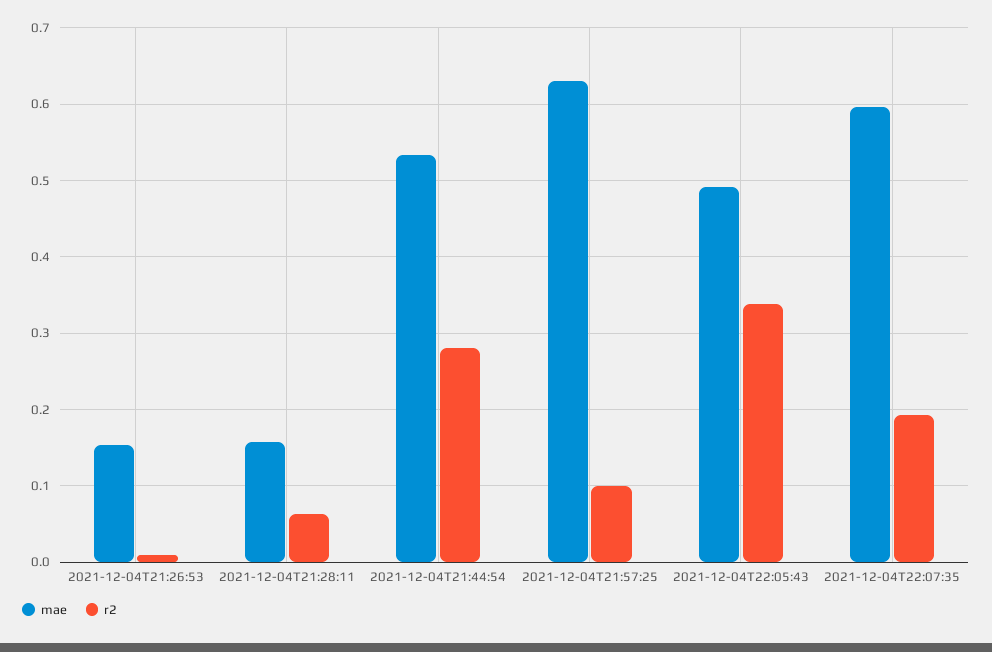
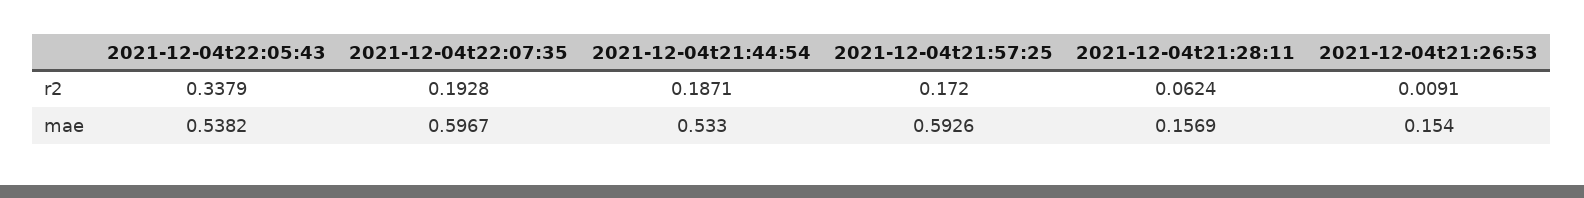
  {
    "mae": {
      "2021-12-04T21:26:53": 0.154,
      "2021-12-04T21:28:11": 0.1569,
      "2021-12-04T21:44:54": 0.533,
-     "2021-12-04T21:57:25": 0.63,
+     "2021-12-04T21:57:25": 0.5926,
-     "2021-12-04T22:05:43": 0.49,
+     "2021-12-04T22:05:43": 0.5382,
      "2021-12-04T22:07:35": 0.5967
    },
    "r2": {
      "2021-12-04T21:26:53": 0.0091,
      "2021-12-04T21:28:11": 0.0624,
-     "2021-12-04T21:44:54": 0.28,
+     "2021-12-04T21:44:54": 0.1871,
-     "2021-12-04T21:57:25": 0.1,
+     "2021-12-04T21:57:25": 0.172,
      "2021-12-04T22:05:43": 0.3379,
      "2021-12-04T22:07:35": 0.1928
    }
  }

